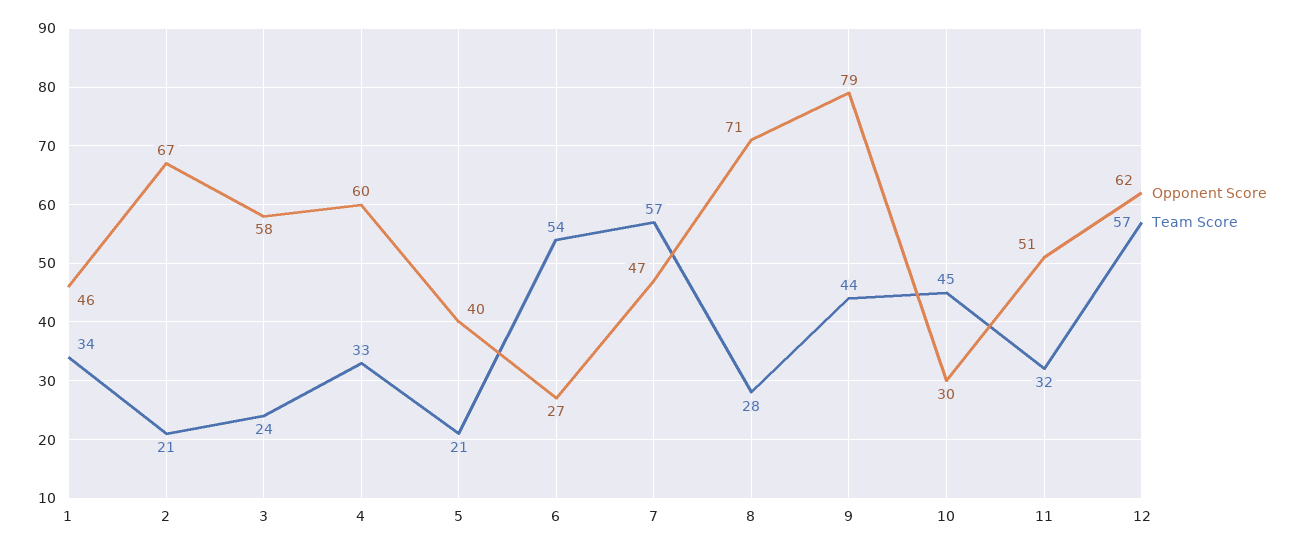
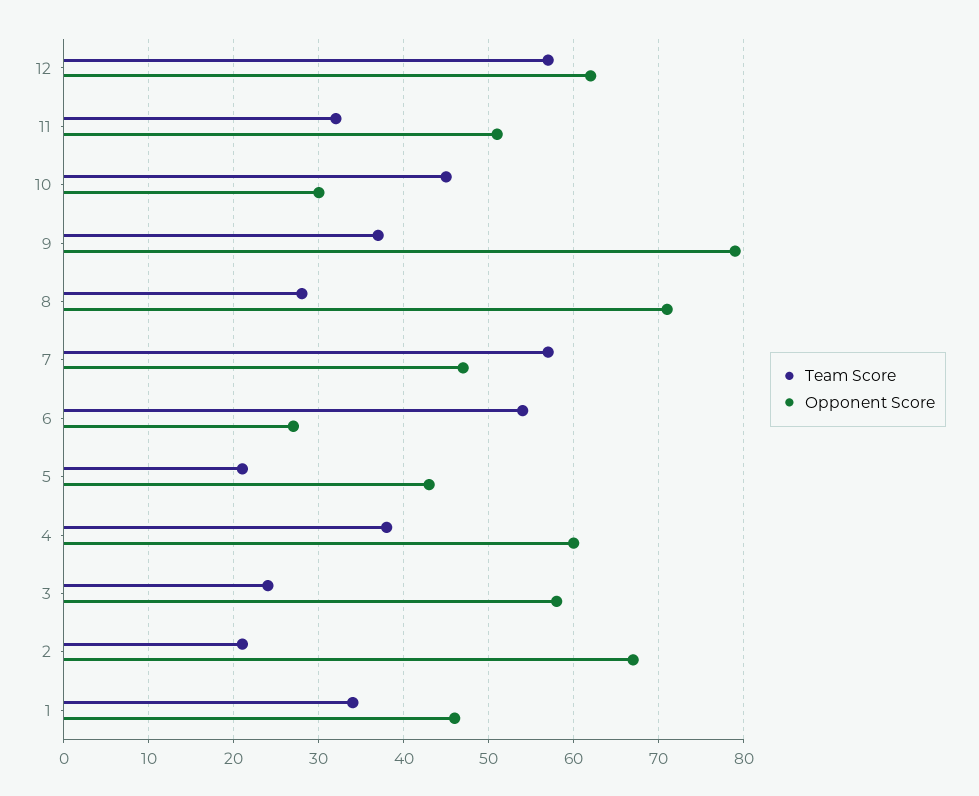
  {
    "Opponent Score": {
      "1": 46,
      "2": 67,
      "3": 58,
      "4": 60,
-     "5": 40,
+     "5": 43,
      "6": 27,
      "7": 47,
      "8": 71,
      "9": 79,
      "10": 30,
      "11": 51,
      "12": 62
    },
    "Team Score": {
      "1": 34,
      "2": 21,
      "3": 24,
-     "4": 33,
+     "4": 38,
      "5": 21,
      "6": 54,
      "7": 57,
      "8": 28,
-     "9": 44,
+     "9": 37,
      "10": 45,
      "11": 32,
      "12": 57
    }
  }

